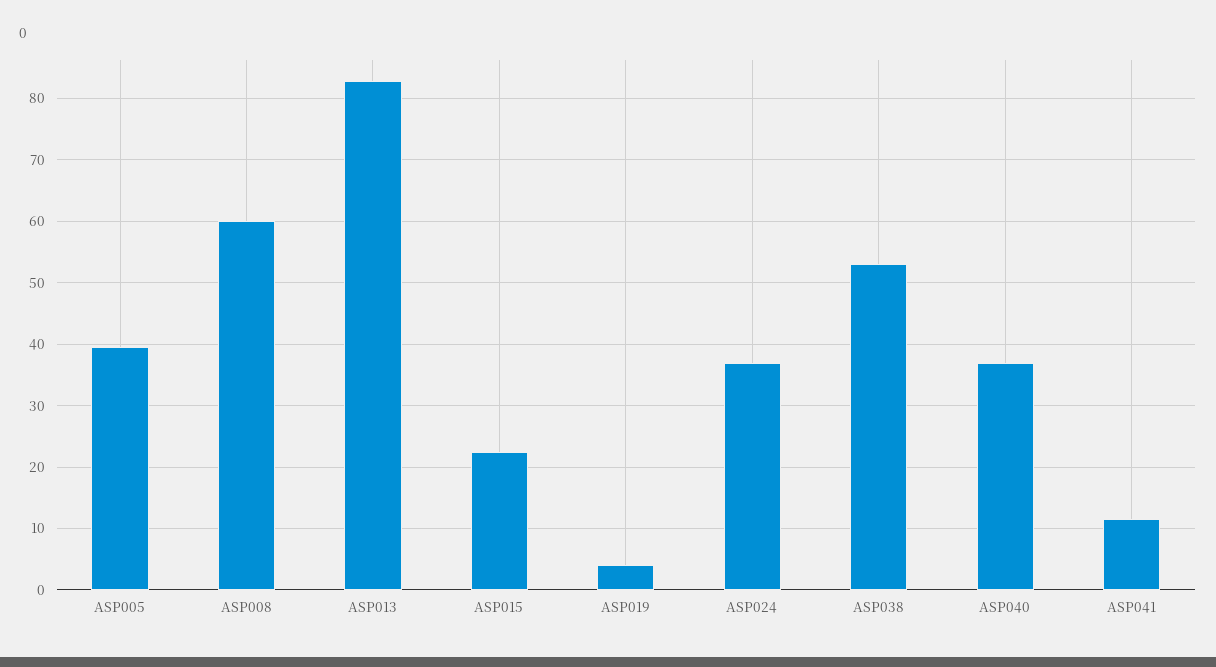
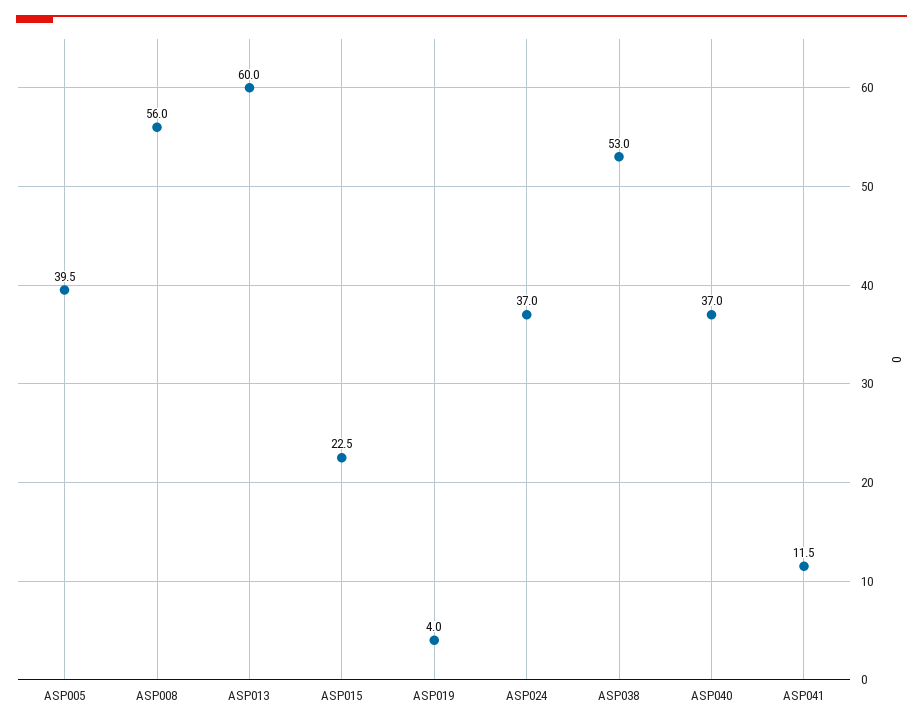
  {
    "ASP005": 39.5,
-   "ASP008": 60,
+   "ASP008": 56,
-   "ASP013": 83,
+   "ASP013": 60,
    "ASP015": 22.5,
    "ASP019": 4,
    "ASP024": 37,
    "ASP038": 53,
    "ASP040": 37,
    "ASP041": 11.5
  }

